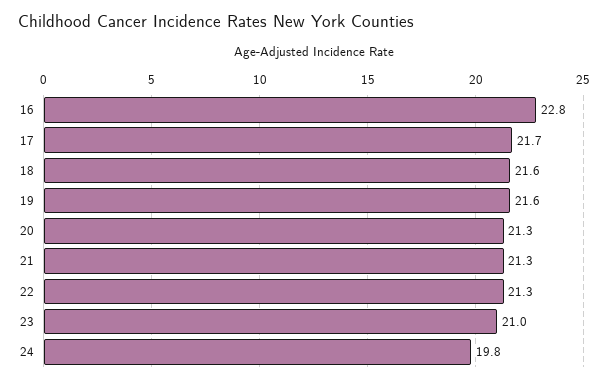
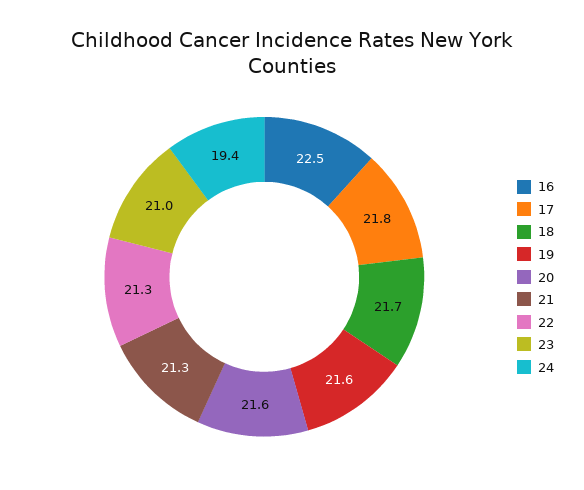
  {
-   "16": 22.8,
+   "16": 22.5,
-   "17": 21.7,
+   "17": 21.8,
-   "18": 21.6,
+   "18": 21.7,
    "19": 21.6,
-   "20": 21.3,
+   "20": 21.6,
    "21": 21.3,
    "22": 21.3,
    "23": 21,
-   "24": 19.8
+   "24": 19.4
  }

